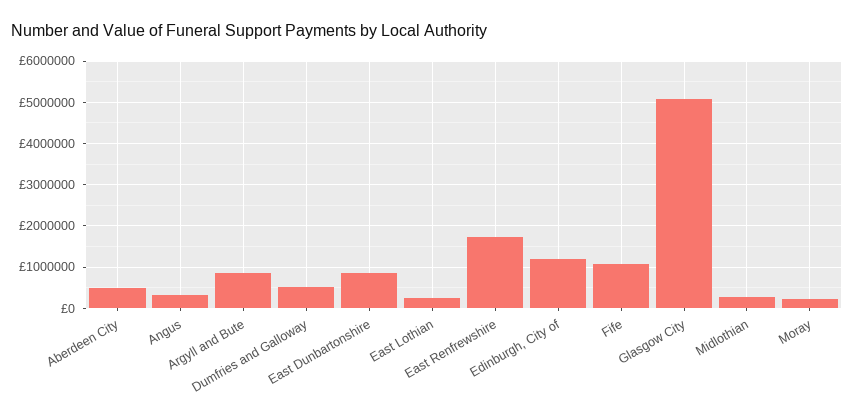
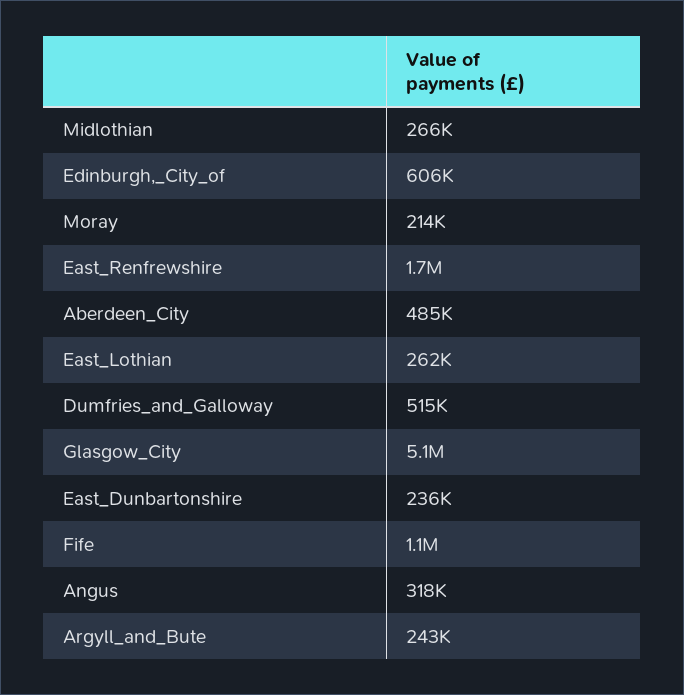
  {
    "Aberdeen City": 485000,
    "Angus": 318000,
-   "Argyll and Bute": 800000,
+   "Argyll and Bute": 243000,
    "Dumfries and Galloway": 515000,
-   "East Dunbartonshire": 800000,
+   "East Dunbartonshire": 236000,
    "East Lothian": 262000,
    "East Renfrewshire": 1700000,
-   "Edinburgh, City of": 1200000,
+   "Edinburgh, City of": 606000,
    "Fife": 1100000,
    "Glasgow City": 5100000,
    "Midlothian": 266000,
    "Moray": 214000
  }

